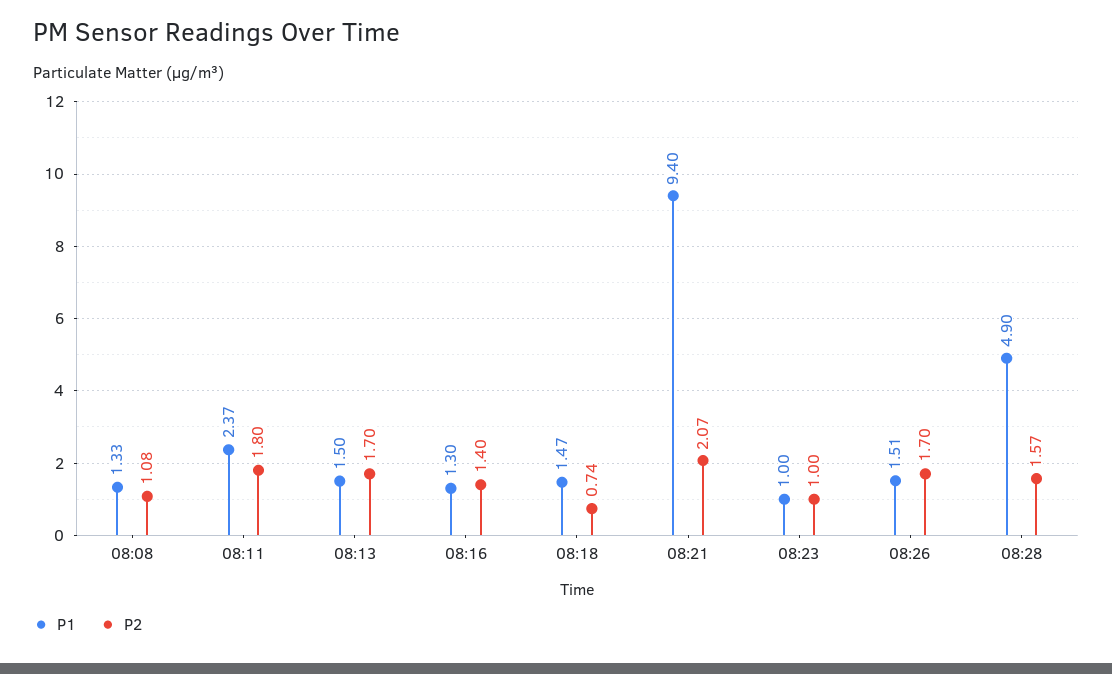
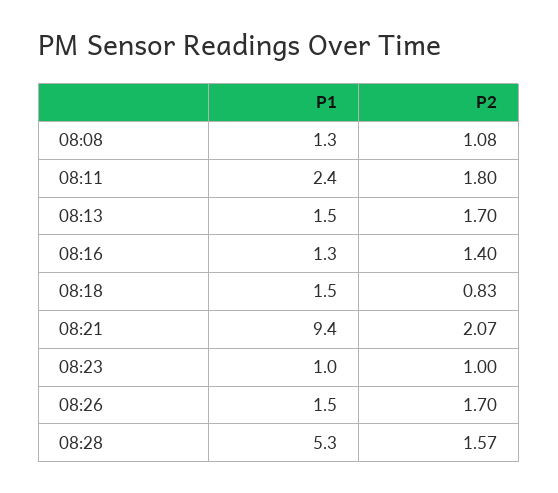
  {
    "P1": {
      "08:08": 1.33,
      "08:11": 2.37,
      "08:13": 1.5,
      "08:16": 1.3,
      "08:18": 1.47,
      "08:21": 9.4,
      "08:23": 1,
      "08:26": 1.51,
-     "08:28": 4.9
+     "08:28": 5.3
    },
    "P2": {
      "08:08": 1.08,
      "08:11": 1.8,
      "08:13": 1.7,
      "08:16": 1.4,
-     "08:18": 0.74,
+     "08:18": 0.83,
      "08:21": 2.07,
      "08:23": 1,
      "08:26": 1.7,
      "08:28": 1.57
    }
  }

